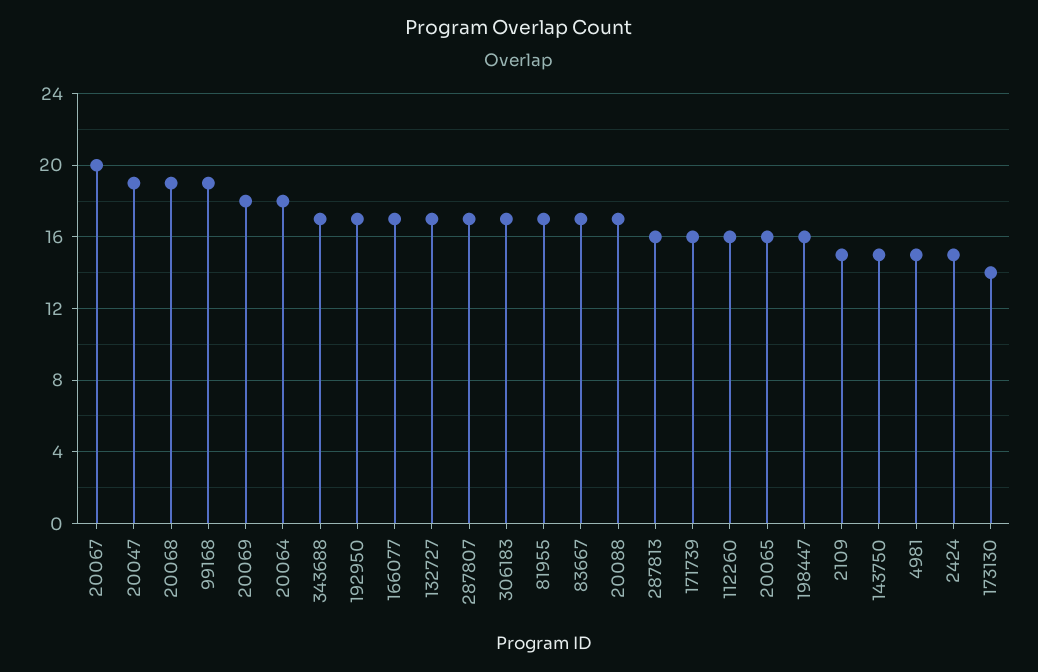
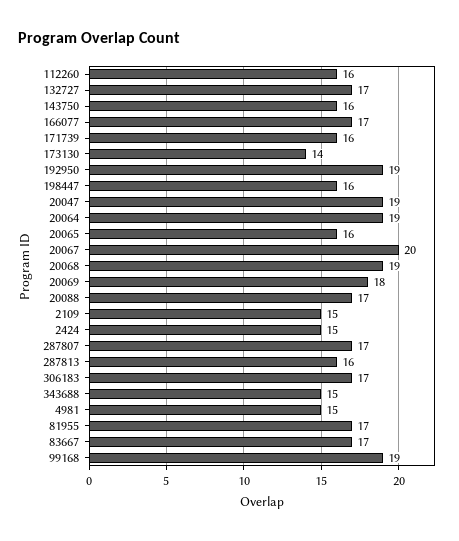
  {
    "20067": 20,
    "20047": 19,
    "20068": 19,
    "99168": 19,
    "20069": 18,
-   "20064": 18,
+   "20064": 19,
-   "343688": 17,
+   "343688": 15,
-   "192950": 17,
+   "192950": 19,
    "166077": 17,
    "132727": 17,
    "287807": 17,
    "306183": 17,
    "81955": 17,
    "83667": 17,
    "20088": 17,
    "287813": 16,
    "171739": 16,
    "112260": 16,
    "20065": 16,
    "198447": 16,
    "2109": 15,
-   "143750": 15,
+   "143750": 16,
    "4981": 15,
    "2424": 15,
    "173130": 14
  }

